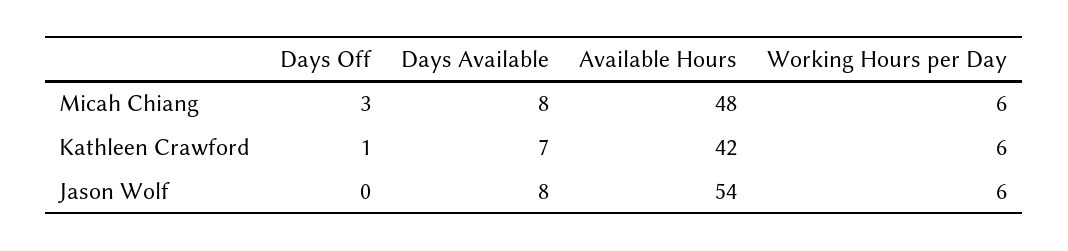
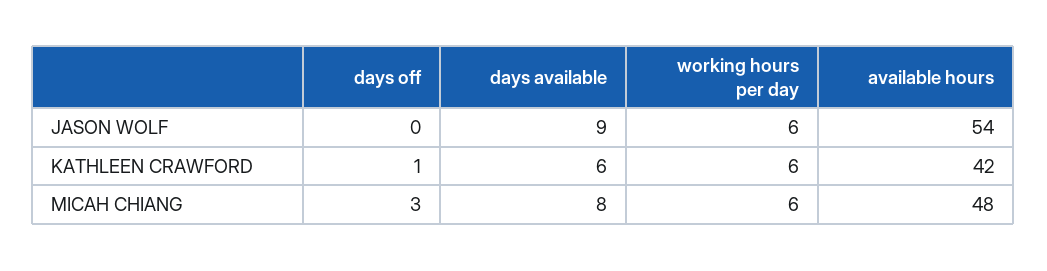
  {
    "Days Off": {
      "Micah Chiang": 3,
      "Kathleen Crawford": 1,
      "Jason Wolf": 0
    },
    "Days Available": {
      "Micah Chiang": 8,
-     "Kathleen Crawford": 7,
+     "Kathleen Crawford": 6,
-     "Jason Wolf": 8
+     "Jason Wolf": 9
    },
    "Available Hours": {
      "Micah Chiang": 48,
      "Kathleen Crawford": 42,
      "Jason Wolf": 54
    },
    "Working Hours per Day": {
      "Micah Chiang": 6,
      "Kathleen Crawford": 6,
      "Jason Wolf": 6
    }
  }

